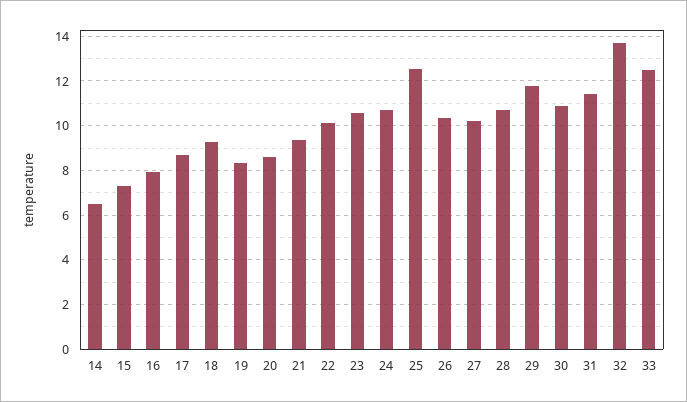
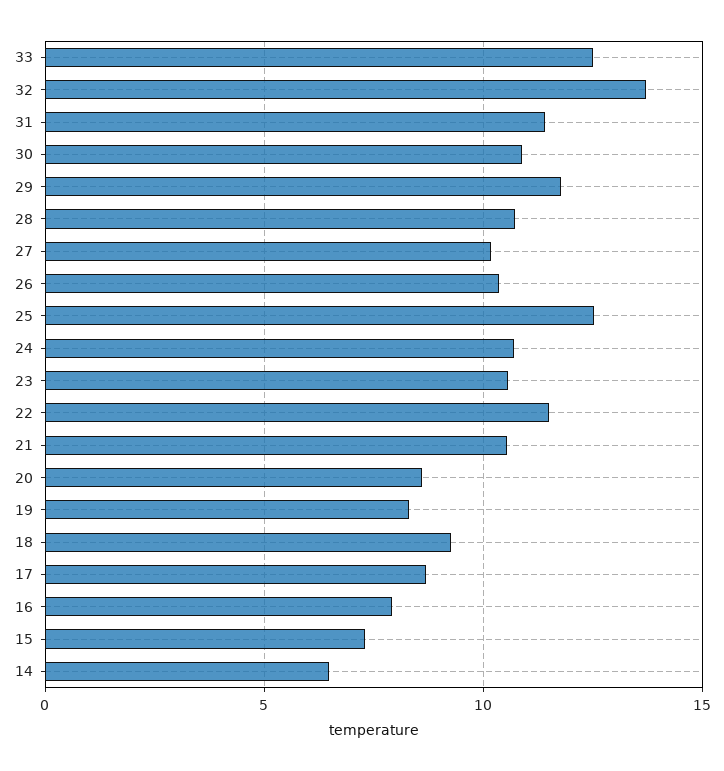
  {
    "14": 6.5,
    "15": 7.5,
    "16": 8,
    "17": 8.5,
    "18": 9.5,
    "19": 8.5,
    "20": 8.5,
-   "21": 9.5,
+   "21": 10.5,
-   "22": 10,
+   "22": 11.5,
    "23": 10.5,
    "24": 10.5,
    "25": 12.5,
    "26": 10.5,
    "27": 10,
    "28": 10.5,
    "29": 12,
    "30": 11,
    "31": 11.5,
    "32": 13.5,
    "33": 12.5
  }

